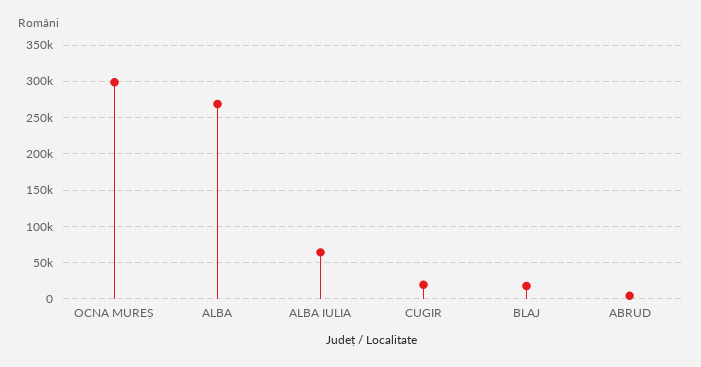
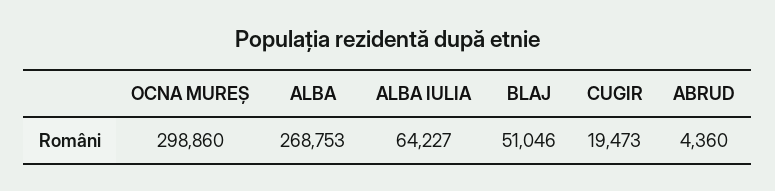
  {
    "OCNA MUREȘ": 298860,
    "ALBA": 268753,
    "ALBA IULIA": 64227,
    "CUGIR": 19473,
-   "BLAJ": 20000,
+   "BLAJ": 51046,
    "ABRUD": 4360
  }

